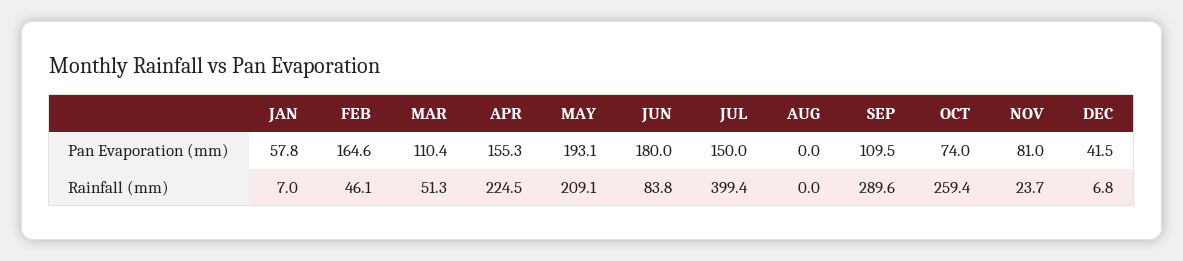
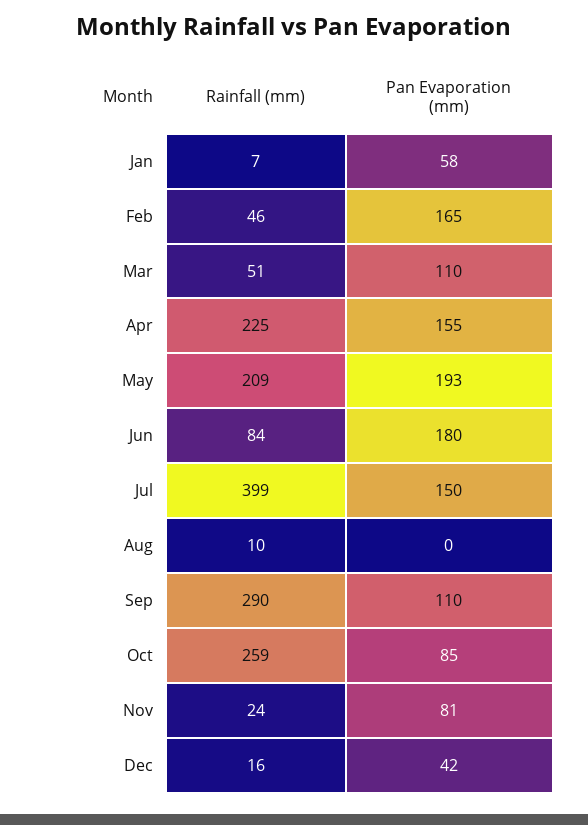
  {
    "JAN": {
      "Pan Evaporation (mm)": 57.8,
      "Rainfall (mm)": 7
    },
    "FEB": {
      "Pan Evaporation (mm)": 164.6,
      "Rainfall (mm)": 46.1
    },
    "MAR": {
      "Pan Evaporation (mm)": 110.4,
      "Rainfall (mm)": 51.3
    },
    "APR": {
      "Pan Evaporation (mm)": 155.3,
      "Rainfall (mm)": 224.5
    },
    "MAY": {
      "Pan Evaporation (mm)": 193.1,
      "Rainfall (mm)": 209.1
    },
    "JUN": {
      "Pan Evaporation (mm)": 180,
      "Rainfall (mm)": 83.8
    },
    "JUL": {
      "Pan Evaporation (mm)": 150,
      "Rainfall (mm)": 399.4
    },
    "AUG": {
      "Pan Evaporation (mm)": 0,
-     "Rainfall (mm)": 0
+     "Rainfall (mm)": 10
    },
    "SEP": {
      "Pan Evaporation (mm)": 109.5,
      "Rainfall (mm)": 289.6
    },
    "OCT": {
-     "Pan Evaporation (mm)": 74,
+     "Pan Evaporation (mm)": 85,
      "Rainfall (mm)": 259.4
    },
    "NOV": {
      "Pan Evaporation (mm)": 81,
      "Rainfall (mm)": 23.7
    },
    "DEC": {
      "Pan Evaporation (mm)": 41.5,
-     "Rainfall (mm)": 6.8
+     "Rainfall (mm)": 16
    }
  }

